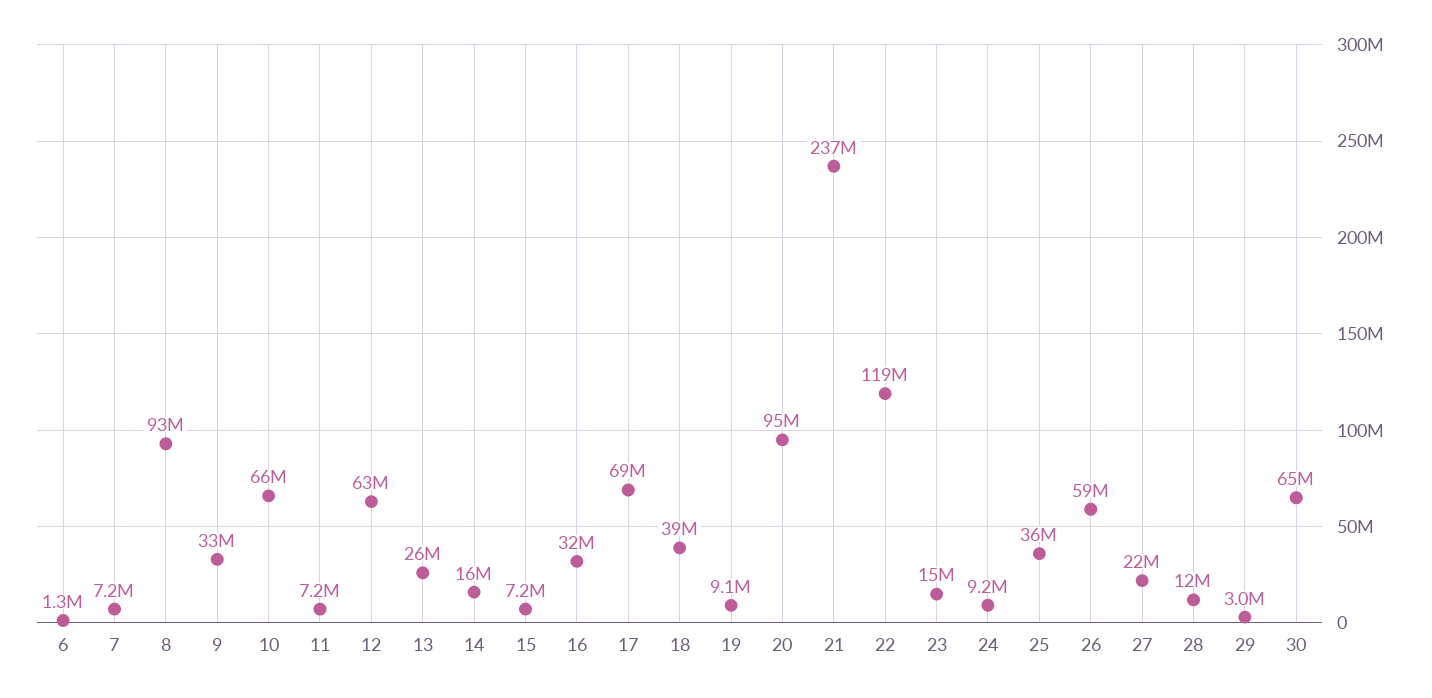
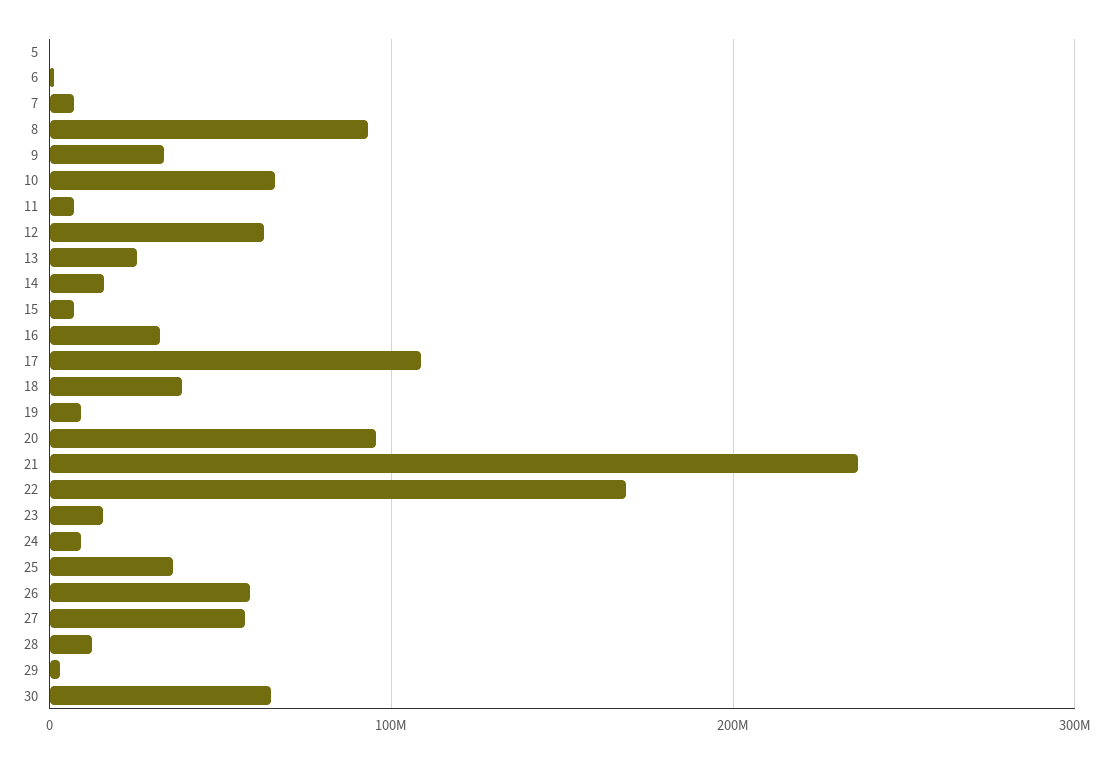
  {
    "6": 1300000,
    "7": 7200000,
    "8": 93000000,
    "9": 33000000,
    "10": 66000000,
    "11": 7200000,
    "12": 63000000,
    "13": 26000000,
    "14": 16000000,
    "15": 7200000,
    "16": 32000000,
-   "17": 69000000,
+   "17": 110000000,
    "18": 39000000,
    "19": 9100000,
    "20": 95000000,
    "21": 237000000,
-   "22": 119000000,
+   "22": 170000000,
    "23": 15000000,
    "24": 9200000,
    "25": 36000000,
    "26": 59000000,
-   "27": 22000000,
+   "27": 60000000,
    "28": 12000000,
    "29": 3000000,
-   "30": 65000000
+   "30": 65000000,
+   "5": 0
  }

